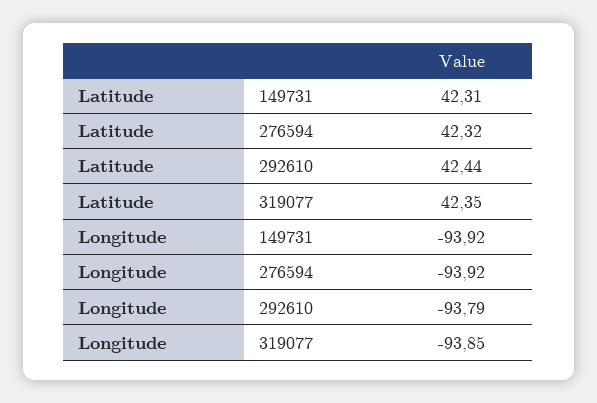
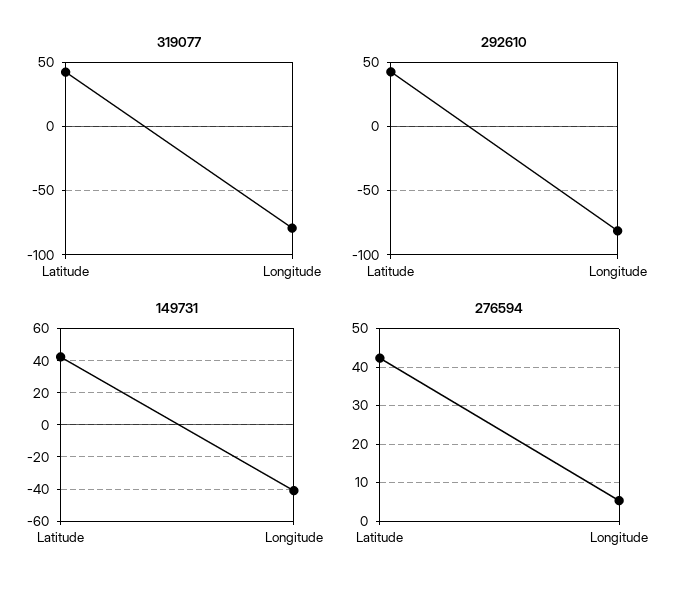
  {
    "149731": {
      "Latitude": 42.31,
-     "Longitude": -93.92
+     "Longitude": -40
    },
    "276594": {
      "Latitude": 42.32,
-     "Longitude": -93.92
+     "Longitude": 6
    },
    "292610": {
      "Latitude": 42.44,
-     "Longitude": -93.79
+     "Longitude": -80
    },
    "319077": {
      "Latitude": 42.35,
-     "Longitude": -93.85
+     "Longitude": -80
    }
  }

